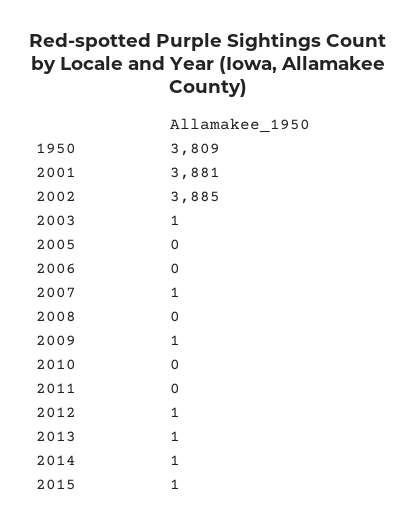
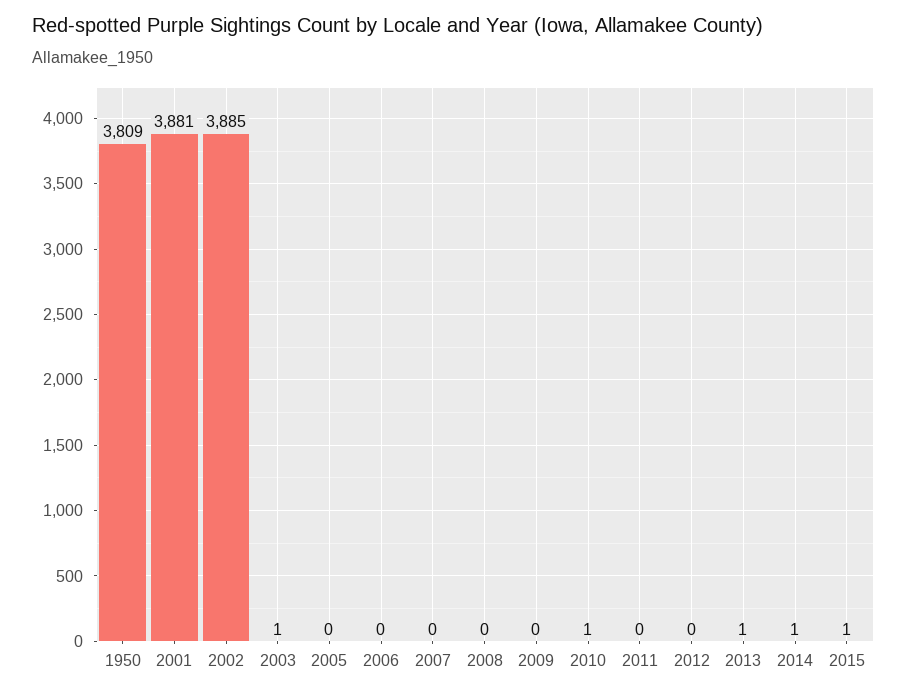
  {
    "1950": 3809,
    "2001": 3881,
    "2002": 3885,
    "2003": 1,
    "2005": 0,
    "2006": 0,
-   "2007": 1,
+   "2007": 0,
    "2008": 0,
-   "2009": 1,
+   "2009": 0,
-   "2010": 0,
+   "2010": 1,
    "2011": 0,
-   "2012": 1,
+   "2012": 0,
    "2013": 1,
    "2014": 1,
    "2015": 1
  }

